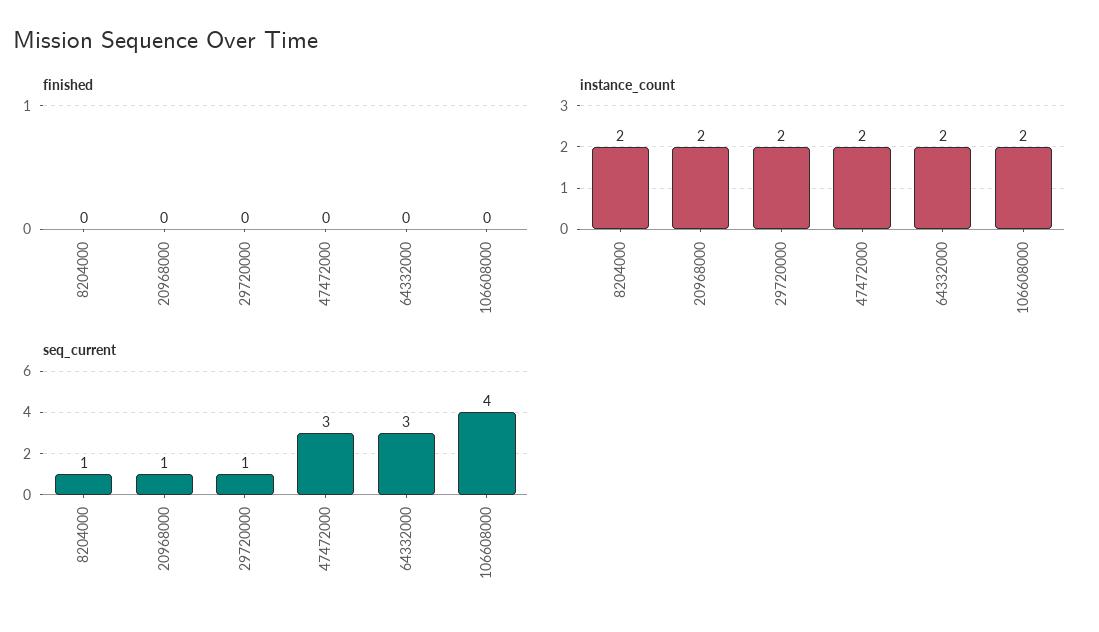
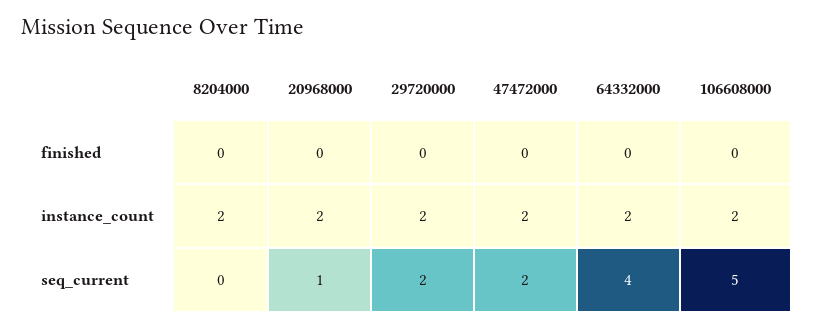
  {
    "finished": {
      "8204000": 0,
      "20968000": 0,
      "29720000": 0,
      "47472000": 0,
      "64332000": 0,
      "106608000": 0
    },
    "instance_count": {
      "8204000": 2,
      "20968000": 2,
      "29720000": 2,
      "47472000": 2,
      "64332000": 2,
      "106608000": 2
    },
    "seq_current": {
-     "8204000": 1,
+     "8204000": 0,
      "20968000": 1,
-     "29720000": 1,
+     "29720000": 2,
-     "47472000": 3,
+     "47472000": 2,
-     "64332000": 3,
+     "64332000": 4,
-     "106608000": 4
+     "106608000": 5
    }
  }

